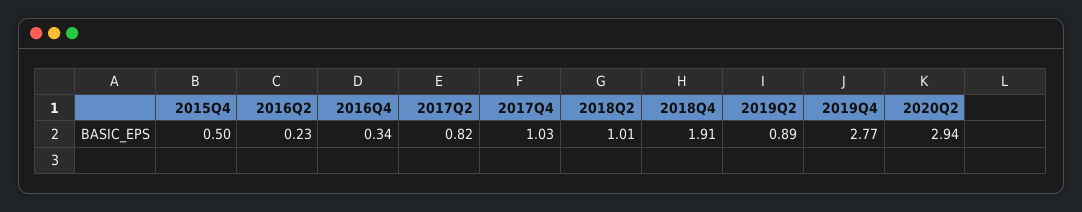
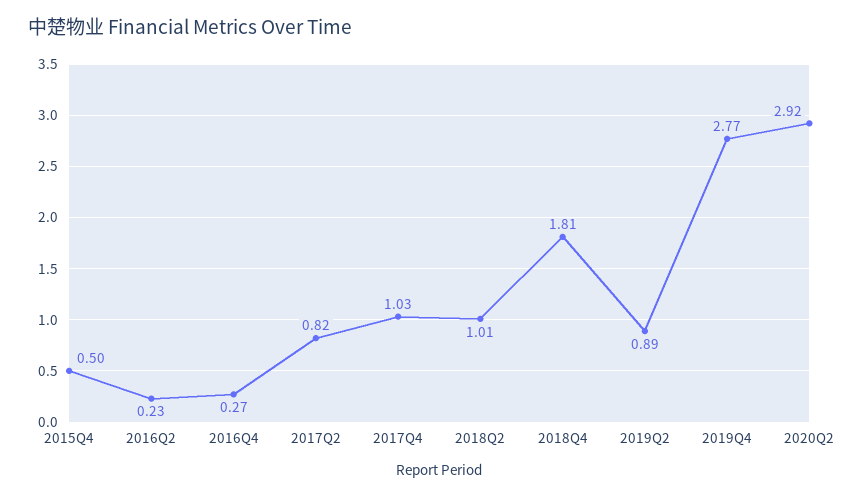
  {
    "2015Q4": 0.5,
    "2016Q2": 0.23,
-   "2016Q4": 0.34,
+   "2016Q4": 0.27,
    "2017Q2": 0.82,
    "2017Q4": 1.03,
    "2018Q2": 1.01,
-   "2018Q4": 1.91,
+   "2018Q4": 1.81,
    "2019Q2": 0.89,
    "2019Q4": 2.77,
-   "2020Q2": 2.94
+   "2020Q2": 2.92
  }

